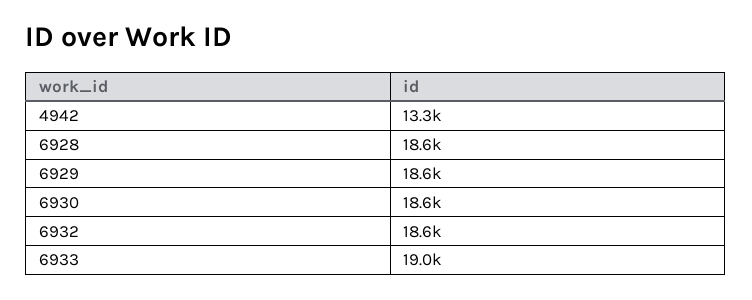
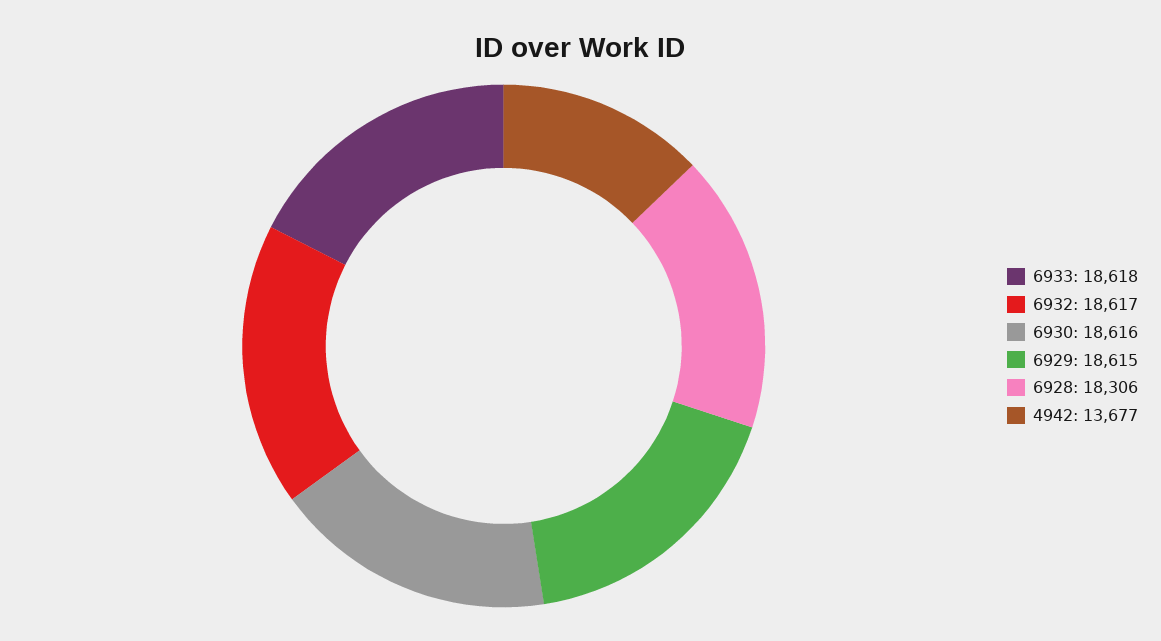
  {
-   "4942": 13300,
+   "4942": 13677,
-   "6928": 18600,
+   "6928": 18306,
    "6929": 18615,
    "6930": 18616,
    "6932": 18617,
-   "6933": 19000
+   "6933": 18618
  }

